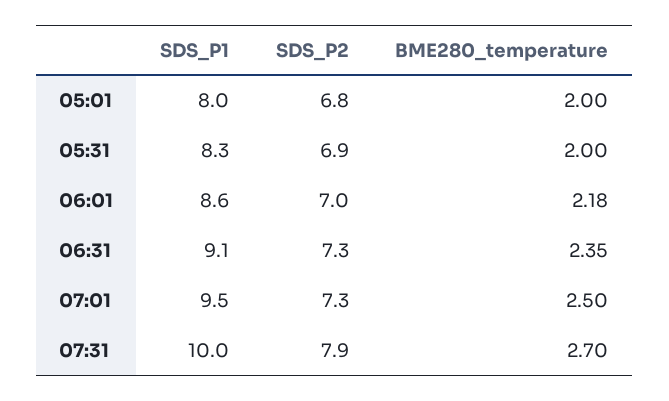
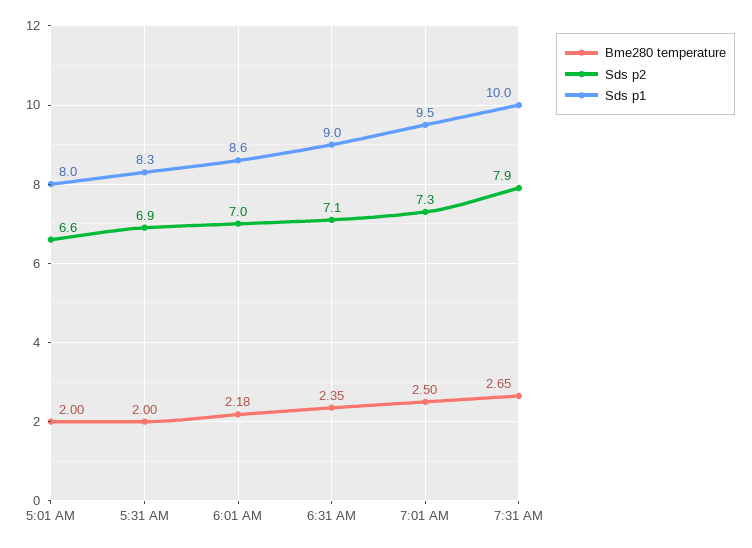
  {
    "SDS_P1": {
      "05:01": 8,
      "05:31": 8.3,
      "06:01": 8.6,
-     "06:31": 9.1,
+     "06:31": 9,
      "07:01": 9.5,
      "07:31": 10
    },
    "SDS_P2": {
-     "05:01": 6.8,
+     "05:01": 6.6,
      "05:31": 6.9,
      "06:01": 7,
-     "06:31": 7.3,
+     "06:31": 7.1,
      "07:01": 7.3,
      "07:31": 7.9
    },
    "BME280_temperature": {
      "05:01": 2,
      "05:31": 2,
      "06:01": 2.18,
      "06:31": 2.35,
      "07:01": 2.5,
-     "07:31": 2.7
+     "07:31": 2.65
    }
  }

